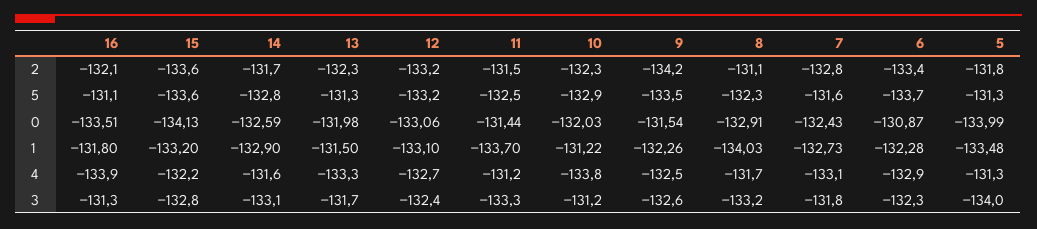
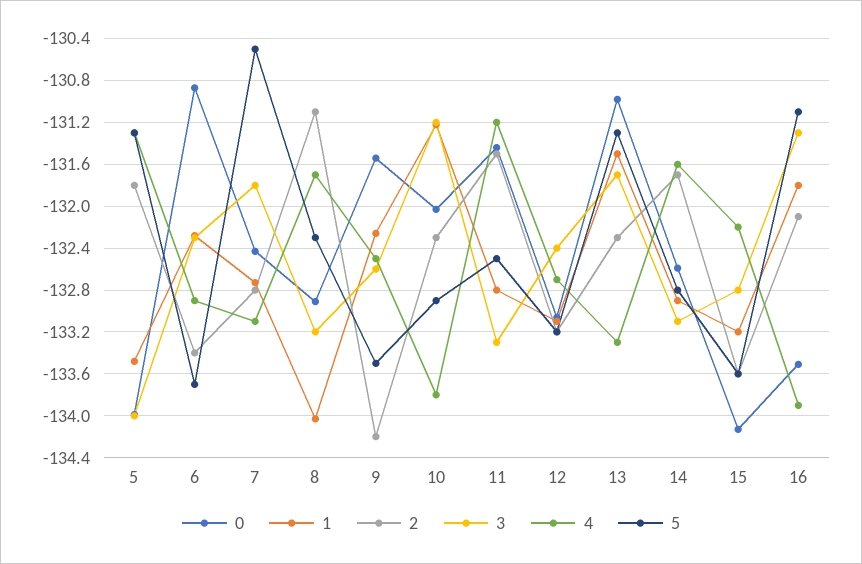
  {
    "2": {
      "16": -132.1,
      "15": -133.6,
      "14": -131.7,
      "13": -132.3,
      "12": -133.2,
      "11": -131.5,
      "10": -132.3,
      "9": -134.2,
      "8": -131.1,
      "7": -132.8,
      "6": -133.4,
      "5": -131.8
    },
    "5": {
      "16": -131.1,
      "15": -133.6,
      "14": -132.8,
      "13": -131.3,
      "12": -133.2,
      "11": -132.5,
      "10": -132.9,
      "9": -133.5,
      "8": -132.3,
-     "7": -131.6,
+     "7": -130.5,
      "6": -133.7,
      "5": -131.3
    },
    "0": {
      "16": -133.51,
      "15": -134.13,
      "14": -132.59,
-     "13": -131.98,
+     "13": -131,
      "12": -133.06,
      "11": -131.44,
      "10": -132.03,
      "9": -131.54,
      "8": -132.91,
      "7": -132.43,
      "6": -130.87,
      "5": -133.99
    },
    "1": {
      "16": -131.8,
      "15": -133.2,
      "14": -132.9,
      "13": -131.5,
      "12": -133.1,
-     "11": -133.7,
+     "11": -132.8,
      "10": -131.22,
      "9": -132.26,
      "8": -134.03,
      "7": -132.73,
      "6": -132.28,
      "5": -133.48
    },
    "4": {
      "16": -133.9,
      "15": -132.2,
      "14": -131.6,
      "13": -133.3,
      "12": -132.7,
      "11": -131.2,
      "10": -133.8,
      "9": -132.5,
      "8": -131.7,
      "7": -133.1,
      "6": -132.9,
      "5": -131.3
    },
    "3": {
      "16": -131.3,
      "15": -132.8,
      "14": -133.1,
      "13": -131.7,
      "12": -132.4,
      "11": -133.3,
      "10": -131.2,
      "9": -132.6,
      "8": -133.2,
      "7": -131.8,
      "6": -132.3,
      "5": -134
    }
  }

